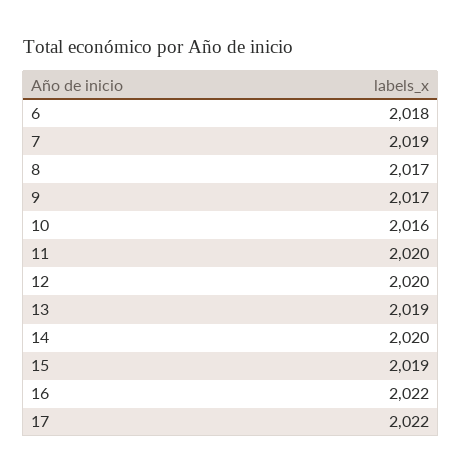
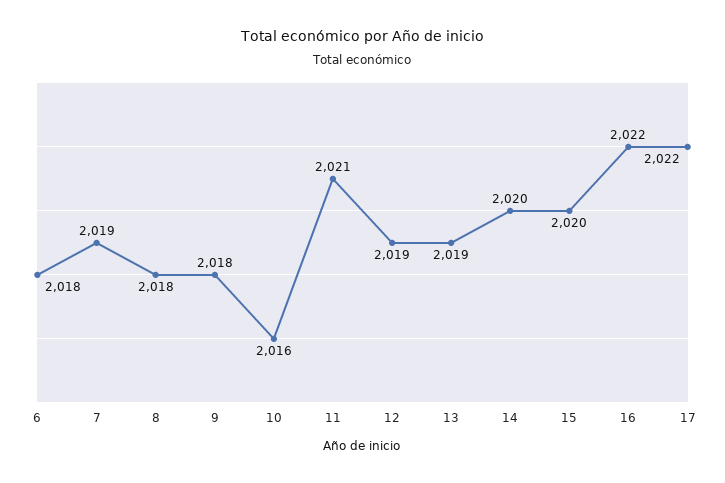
  {
    "6": 2018,
    "7": 2019,
-   "8": 2017,
+   "8": 2018,
-   "9": 2017,
+   "9": 2018,
    "10": 2016,
-   "11": 2020,
+   "11": 2021,
-   "12": 2020,
+   "12": 2019,
    "13": 2019,
    "14": 2020,
-   "15": 2019,
+   "15": 2020,
    "16": 2022,
    "17": 2022
  }

